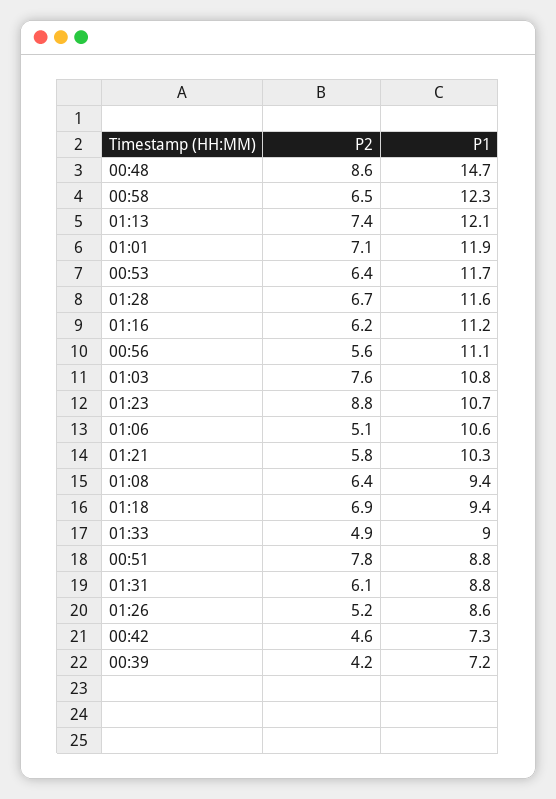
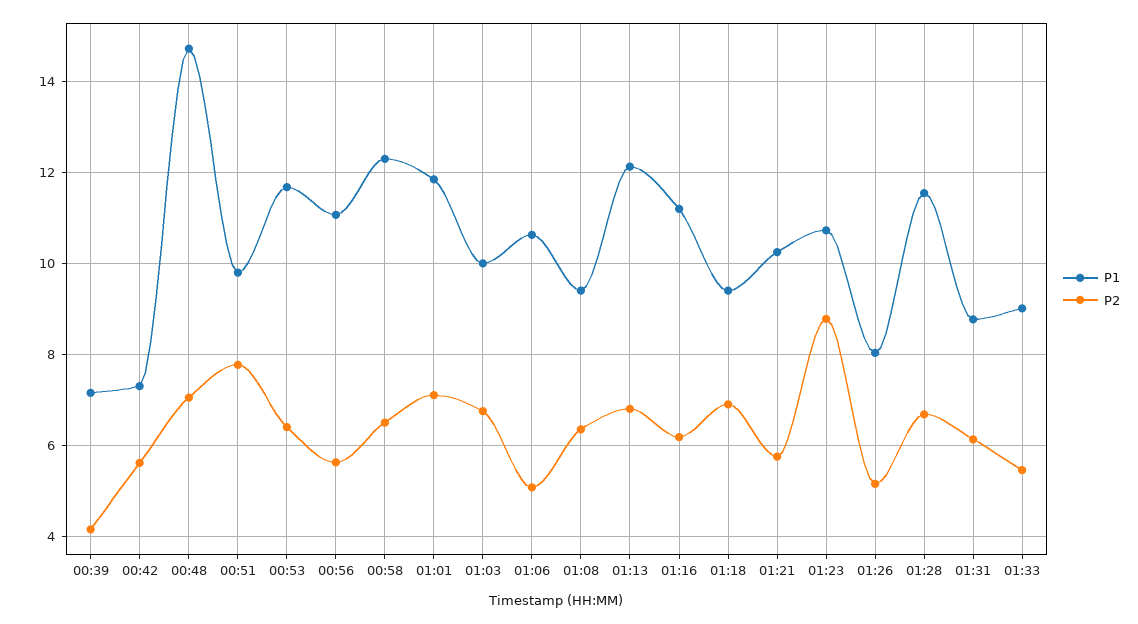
  {
    "P2": {
-     "00:48": 8.6,
+     "00:48": 7,
      "00:58": 6.5,
-     "01:13": 7.4,
+     "01:13": 6.8,
      "01:01": 7.1,
      "00:53": 6.4,
      "01:28": 6.7,
      "01:16": 6.2,
      "00:56": 5.6,
-     "01:03": 7.6,
+     "01:03": 6.8,
      "01:23": 8.8,
      "01:06": 5.1,
      "01:21": 5.8,
      "01:08": 6.4,
      "01:18": 6.9,
-     "01:33": 4.9,
+     "01:33": 5.4,
      "00:51": 7.8,
      "01:31": 6.1,
      "01:26": 5.2,
-     "00:42": 4.6,
+     "00:42": 5.6,
      "00:39": 4.2
    },
    "P1": {
      "00:48": 14.7,
      "00:58": 12.3,
      "01:13": 12.1,
      "01:01": 11.9,
      "00:53": 11.7,
      "01:28": 11.6,
      "01:16": 11.2,
      "00:56": 11.1,
-     "01:03": 10.8,
+     "01:03": 10,
      "01:23": 10.7,
      "01:06": 10.6,
      "01:21": 10.3,
      "01:08": 9.4,
      "01:18": 9.4,
      "01:33": 9,
-     "00:51": 8.8,
+     "00:51": 9.8,
      "01:31": 8.8,
-     "01:26": 8.6,
+     "01:26": 8,
      "00:42": 7.3,
      "00:39": 7.2
    }
  }

